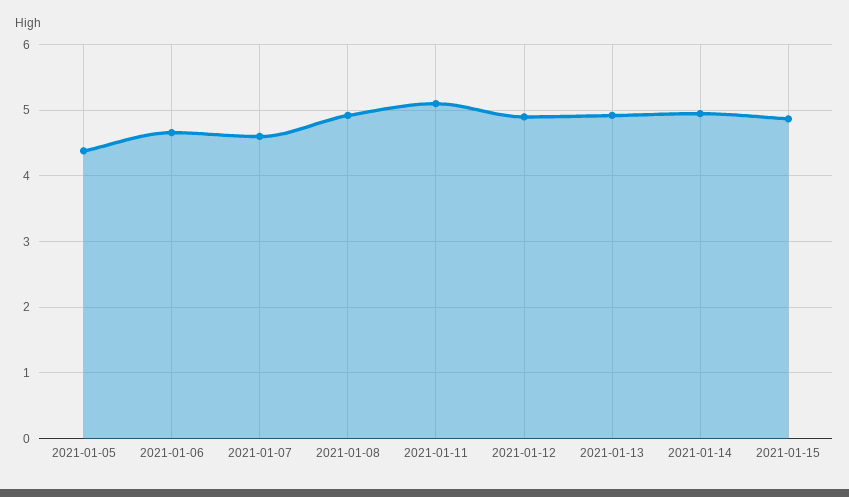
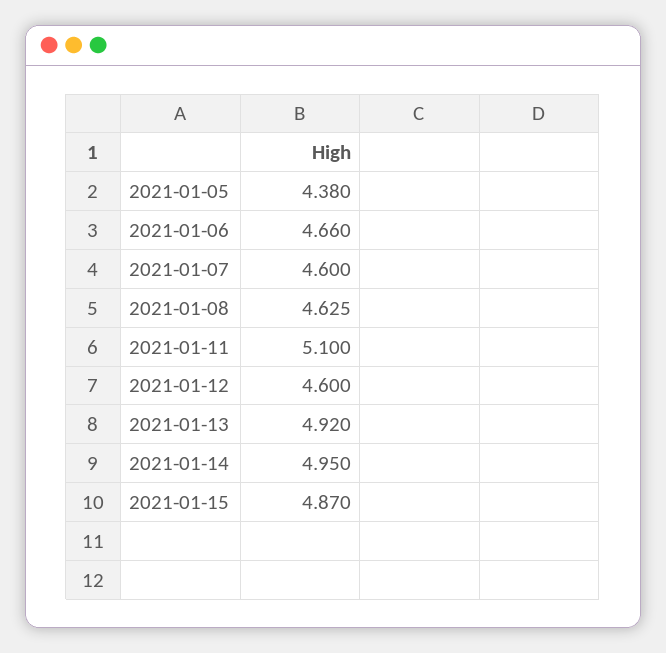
  {
    "2021-01-05": 4.38,
    "2021-01-06": 4.66,
    "2021-01-07": 4.6,
-   "2021-01-08": 4.9,
+   "2021-01-08": 4.625,
    "2021-01-11": 5.1,
-   "2021-01-12": 4.9,
+   "2021-01-12": 4.6,
    "2021-01-13": 4.92,
    "2021-01-14": 4.95,
    "2021-01-15": 4.87
  }

